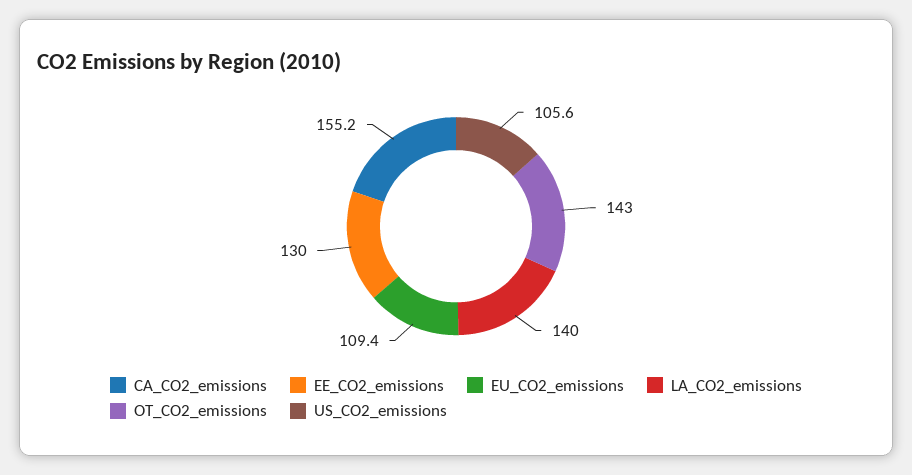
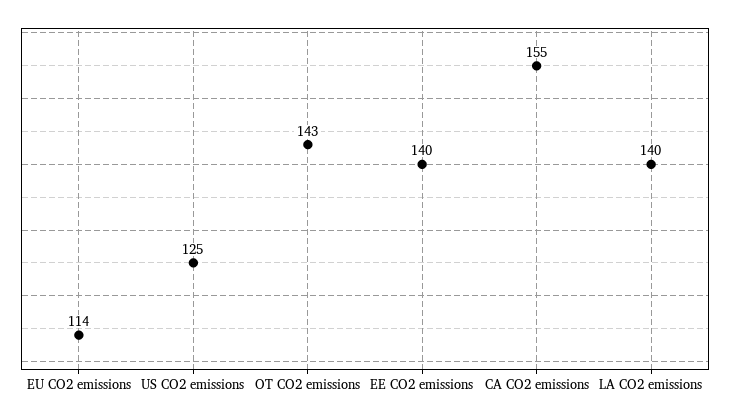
  {
    "CA_CO2_emissions": 155.2,
-   "EE_CO2_emissions": 130,
+   "EE_CO2_emissions": 140,
-   "EU_CO2_emissions": 109.4,
+   "EU_CO2_emissions": 114,
    "LA_CO2_emissions": 140,
    "OT_CO2_emissions": 143,
-   "US_CO2_emissions": 105.6
+   "US_CO2_emissions": 125
  }

